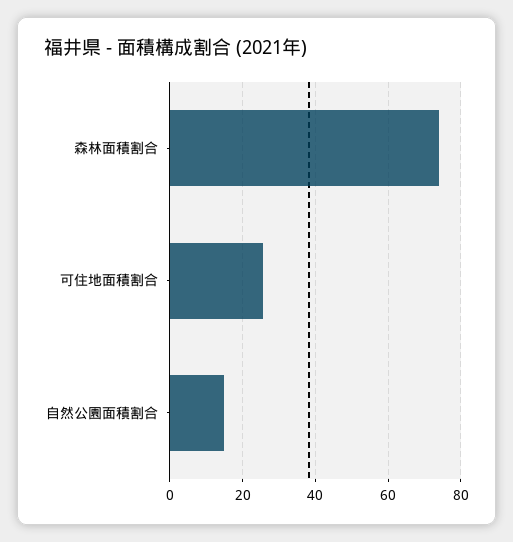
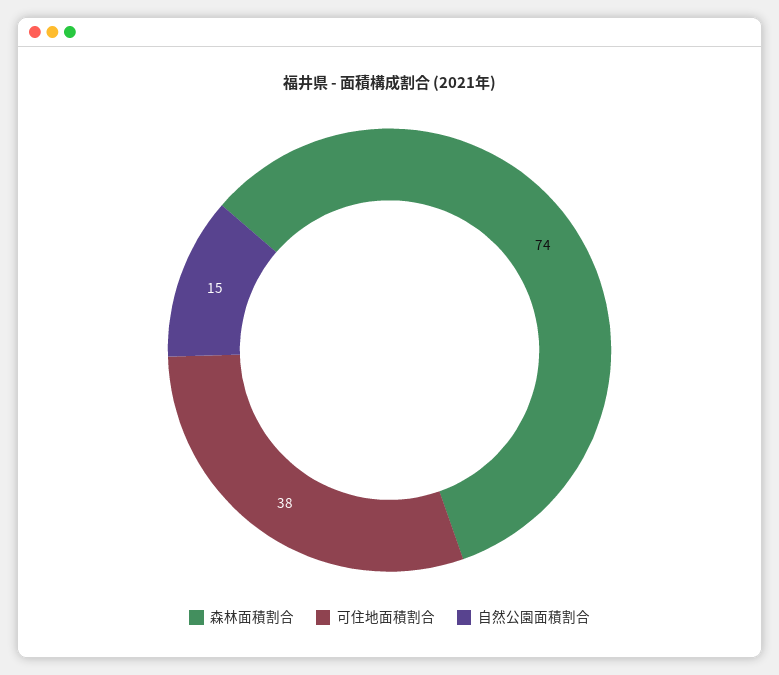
  {
    "森林面積割合": 74,
-   "可住地面積割合": 26,
+   "可住地面積割合": 38,
    "自然公園面積割合": 15
  }

